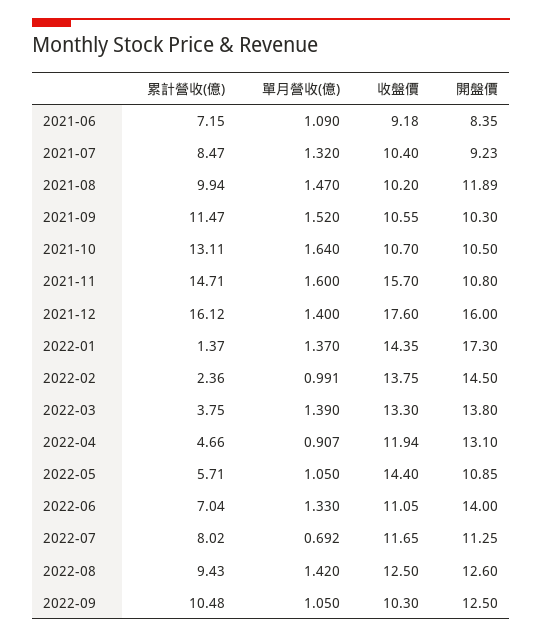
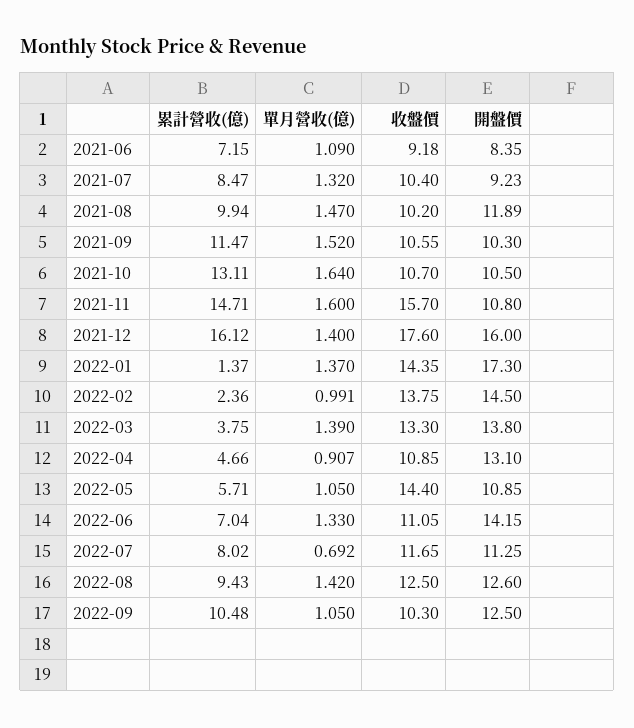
  {
    "累計營收(億)": {
      "2021-06": 7.15,
      "2021-07": 8.47,
      "2021-08": 9.94,
      "2021-09": 11.47,
      "2021-10": 13.11,
      "2021-11": 14.71,
      "2021-12": 16.12,
      "2022-01": 1.37,
      "2022-02": 2.36,
      "2022-03": 3.75,
      "2022-04": 4.66,
      "2022-05": 5.71,
      "2022-06": 7.04,
      "2022-07": 8.02,
      "2022-08": 9.43,
      "2022-09": 10.48
    },
    "單月營收(億)": {
      "2021-06": 1.09,
      "2021-07": 1.32,
      "2021-08": 1.47,
      "2021-09": 1.52,
      "2021-10": 1.64,
      "2021-11": 1.6,
      "2021-12": 1.4,
      "2022-01": 1.37,
      "2022-02": 0.991,
      "2022-03": 1.39,
      "2022-04": 0.907,
      "2022-05": 1.05,
      "2022-06": 1.33,
      "2022-07": 0.692,
      "2022-08": 1.42,
      "2022-09": 1.05
    },
    "收盤價": {
      "2021-06": 9.18,
      "2021-07": 10.4,
      "2021-08": 10.2,
      "2021-09": 10.55,
      "2021-10": 10.7,
      "2021-11": 15.7,
      "2021-12": 17.6,
      "2022-01": 14.35,
      "2022-02": 13.75,
      "2022-03": 13.3,
-     "2022-04": 11.94,
+     "2022-04": 10.85,
      "2022-05": 14.4,
      "2022-06": 11.05,
      "2022-07": 11.65,
      "2022-08": 12.5,
      "2022-09": 10.3
    },
    "開盤價": {
      "2021-06": 8.35,
      "2021-07": 9.23,
      "2021-08": 11.89,
      "2021-09": 10.3,
      "2021-10": 10.5,
      "2021-11": 10.8,
      "2021-12": 16,
      "2022-01": 17.3,
      "2022-02": 14.5,
      "2022-03": 13.8,
      "2022-04": 13.1,
      "2022-05": 10.85,
-     "2022-06": 14,
+     "2022-06": 14.15,
      "2022-07": 11.25,
      "2022-08": 12.6,
      "2022-09": 12.5
    }
  }

